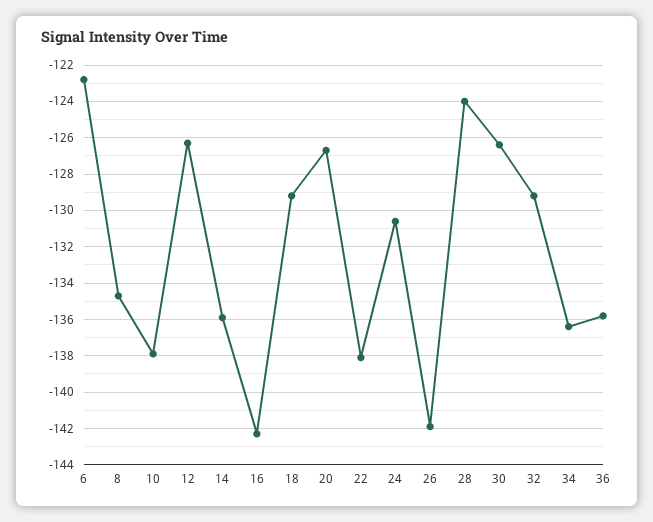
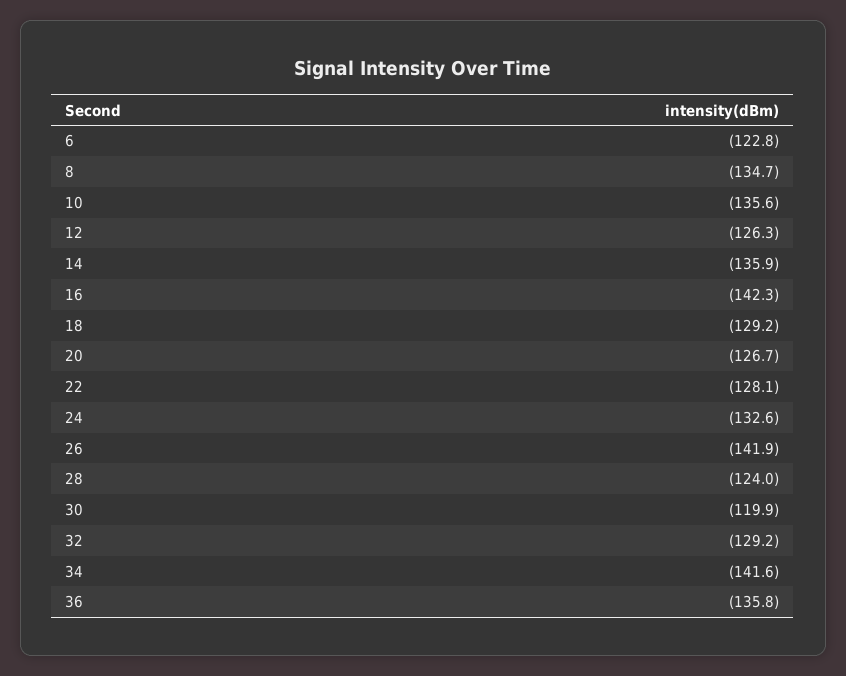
  {
    "6": -122.8,
    "8": -134.7,
-   "10": -138,
+   "10": -135.6,
    "12": -126.3,
    "14": -135.9,
    "16": -142.3,
    "18": -129.2,
    "20": -126.7,
-   "22": -138,
+   "22": -128.1,
-   "24": -130.5,
+   "24": -132.6,
    "26": -141.9,
    "28": -124,
-   "30": -126.5,
+   "30": -119.9,
    "32": -129.2,
-   "34": -136.5,
+   "34": -141.6,
    "36": -135.8
  }

